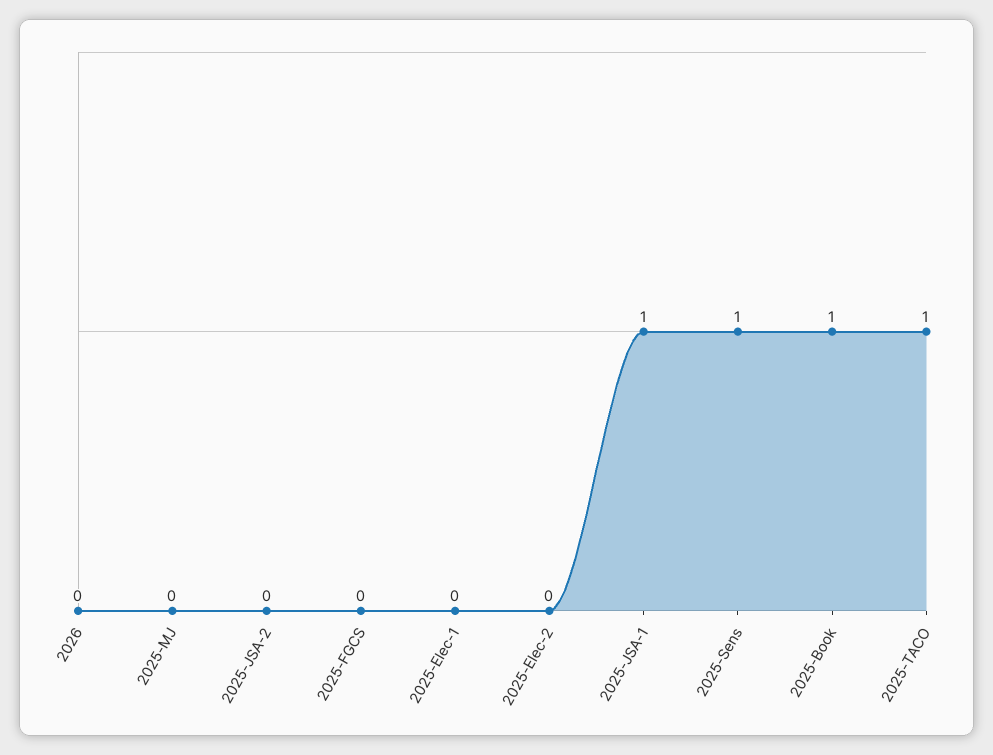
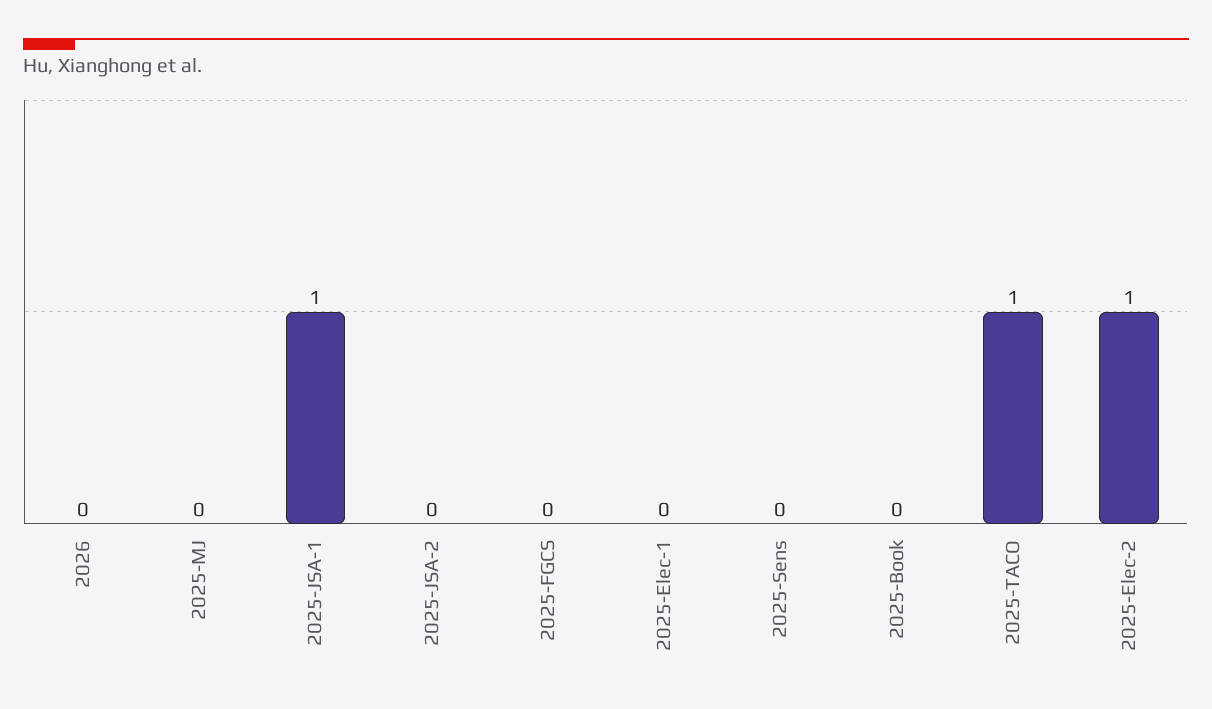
  {
    "2026": 0,
    "2025-MJ": 0,
    "2025-JSA-2": 0,
    "2025-FGCS": 0,
    "2025-Elec-1": 0,
-   "2025-Elec-2": 0,
+   "2025-Elec-2": 1,
    "2025-JSA-1": 1,
-   "2025-Sens": 1,
+   "2025-Sens": 0,
-   "2025-Book": 1,
+   "2025-Book": 0,
    "2025-TACO": 1
  }

